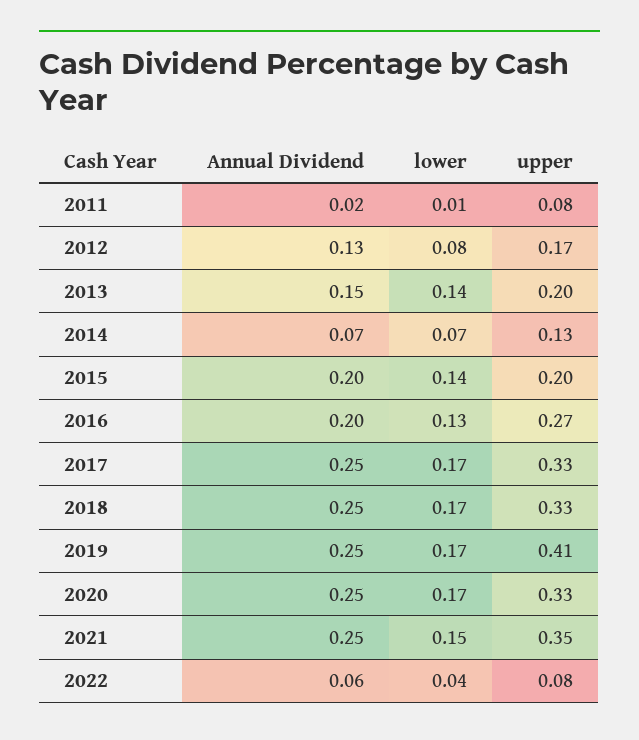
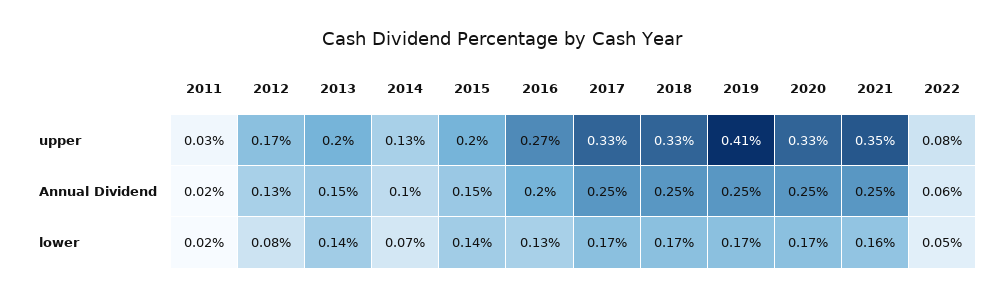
  {
    "Annual Dividend": {
      "2011": 0.02,
      "2012": 0.13,
      "2013": 0.15,
-     "2014": 0.07,
+     "2014": 0.1,
-     "2015": 0.2,
+     "2015": 0.15,
      "2016": 0.2,
      "2017": 0.25,
      "2018": 0.25,
      "2019": 0.25,
      "2020": 0.25,
      "2021": 0.25,
      "2022": 0.06
    },
    "lower": {
-     "2011": 0.01,
+     "2011": 0.02,
      "2012": 0.08,
      "2013": 0.14,
      "2014": 0.07,
      "2015": 0.14,
      "2016": 0.13,
      "2017": 0.17,
      "2018": 0.17,
      "2019": 0.17,
      "2020": 0.17,
-     "2021": 0.15,
+     "2021": 0.16,
-     "2022": 0.04
+     "2022": 0.05
    },
    "upper": {
-     "2011": 0.08,
+     "2011": 0.03,
      "2012": 0.17,
      "2013": 0.2,
      "2014": 0.13,
      "2015": 0.2,
      "2016": 0.27,
      "2017": 0.33,
      "2018": 0.33,
      "2019": 0.41,
      "2020": 0.33,
      "2021": 0.35,
      "2022": 0.08
    }
  }

